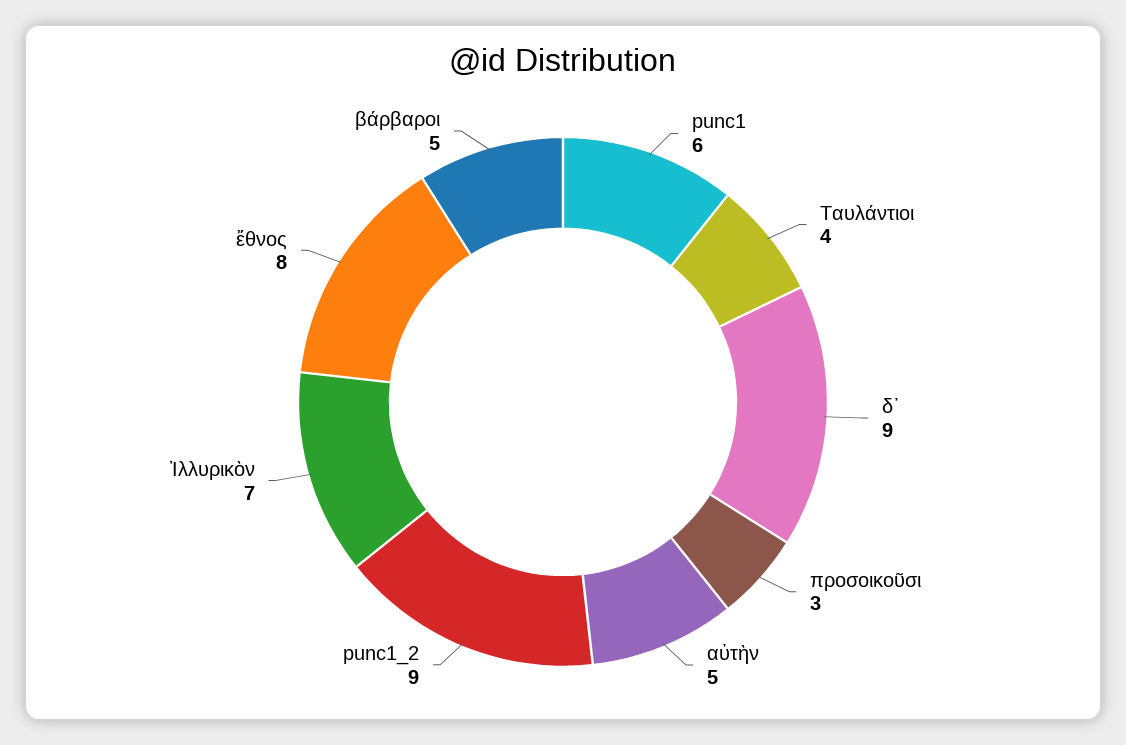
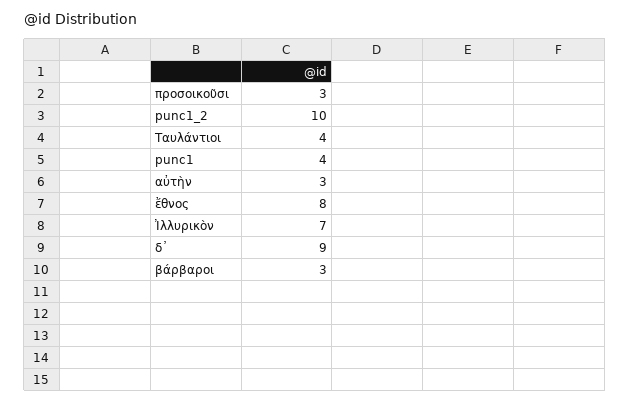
  {
-   "punc1": 6,
+   "punc1": 4,
    "Ταυλάντιοι": 4,
    "δ᾽": 9,
    "προσοικοῦσι": 3,
-   "αὐτὴν": 5,
+   "αὐτὴν": 3,
-   "punc1_2": 9,
+   "punc1_2": 10,
    "Ἰλλυρικὸν": 7,
    "ἔθνος": 8,
-   "βάρβαροι": 5
+   "βάρβαροι": 3
  }

